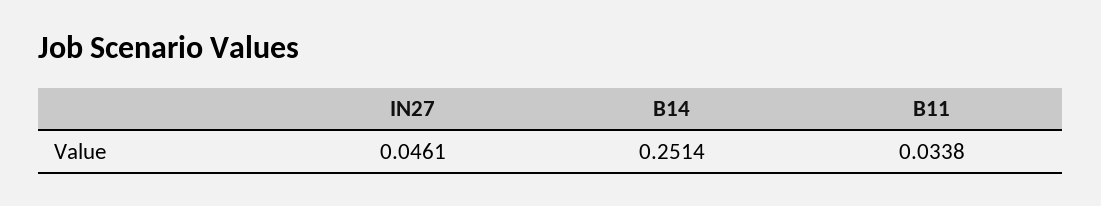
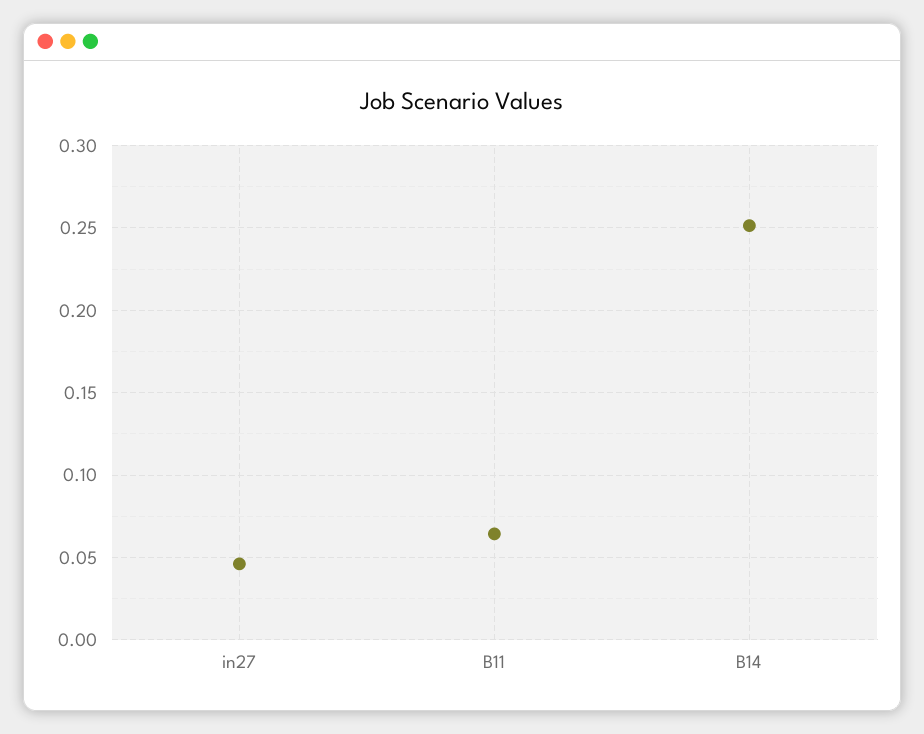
  {
    "IN27": 0.0461,
    "B14": 0.2514,
-   "B11": 0.0338
+   "B11": 0.065
  }

